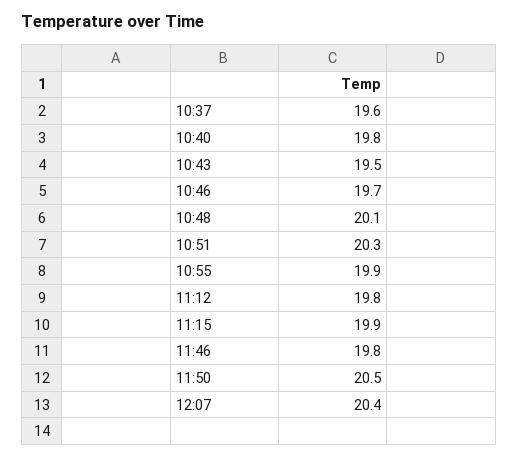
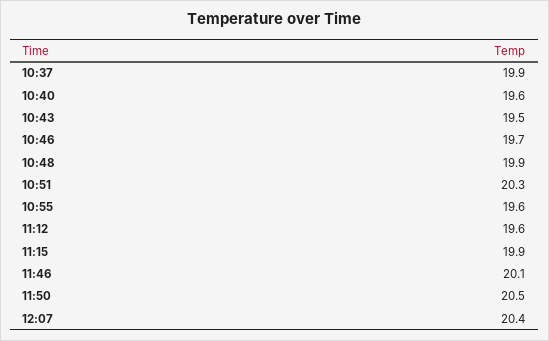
  {
-   "10:37": 19.6,
+   "10:37": 19.9,
-   "10:40": 19.8,
+   "10:40": 19.6,
    "10:43": 19.5,
    "10:46": 19.7,
-   "10:48": 20.1,
+   "10:48": 19.9,
    "10:51": 20.3,
-   "10:55": 19.9,
+   "10:55": 19.6,
-   "11:12": 19.8,
+   "11:12": 19.6,
    "11:15": 19.9,
-   "11:46": 19.8,
+   "11:46": 20.1,
    "11:50": 20.5,
    "12:07": 20.4
  }

